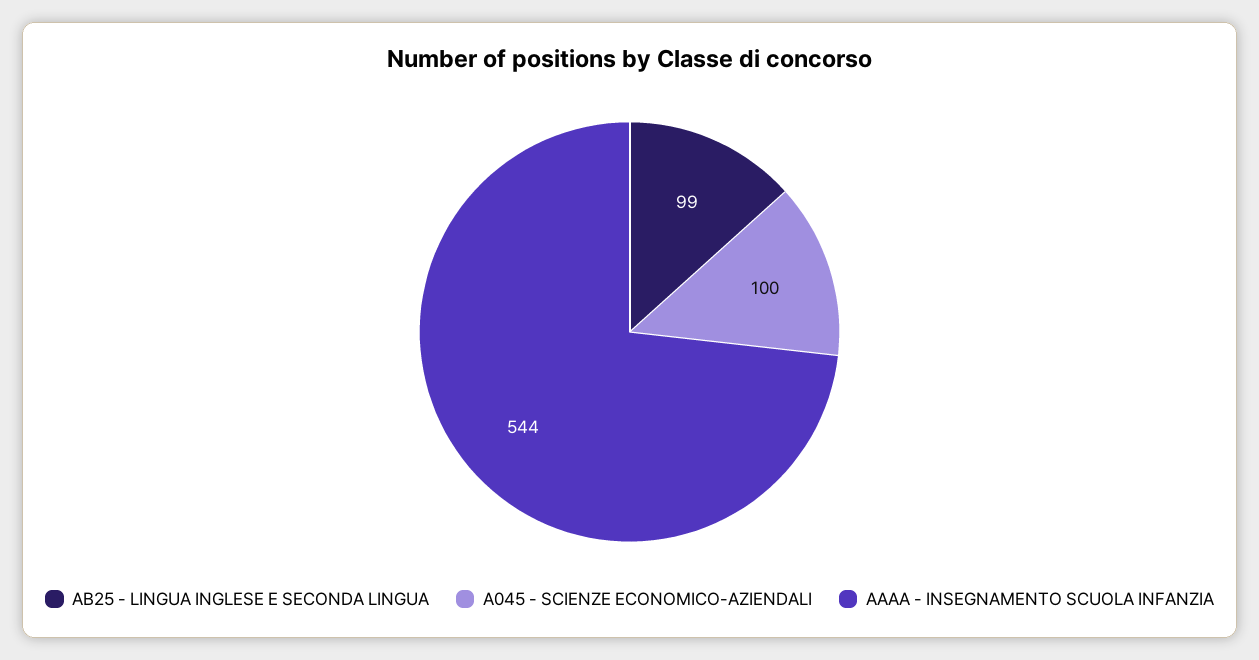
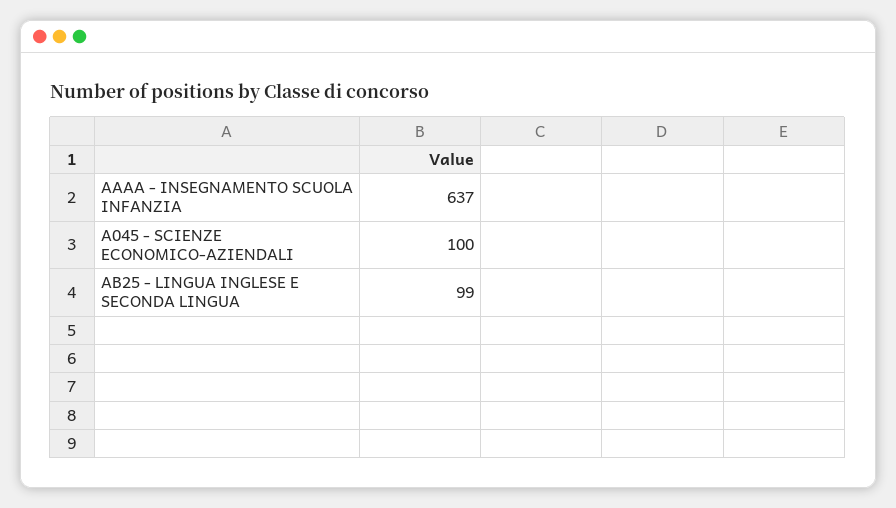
  {
    "AB25 - LINGUA INGLESE E SECONDA LINGUA": 99,
    "A045 - SCIENZE ECONOMICO-AZIENDALI": 100,
-   "AAAA - INSEGNAMENTO SCUOLA INFANZIA": 544
+   "AAAA - INSEGNAMENTO SCUOLA INFANZIA": 637
  }

